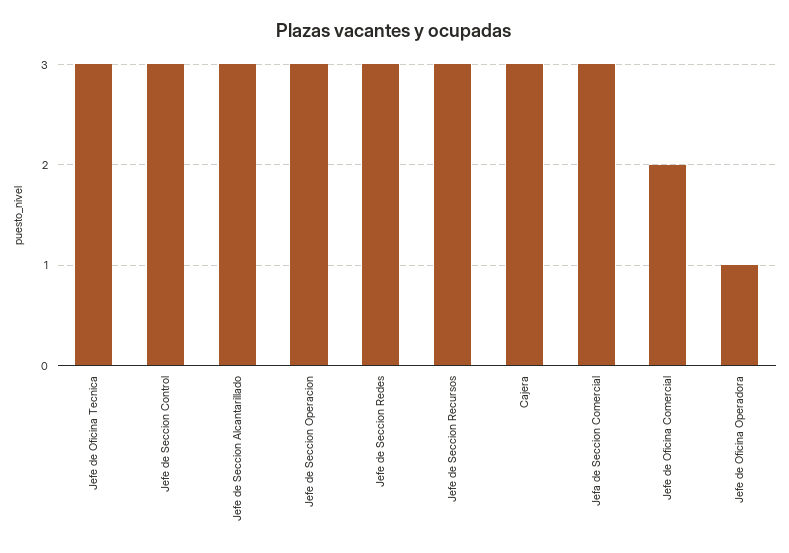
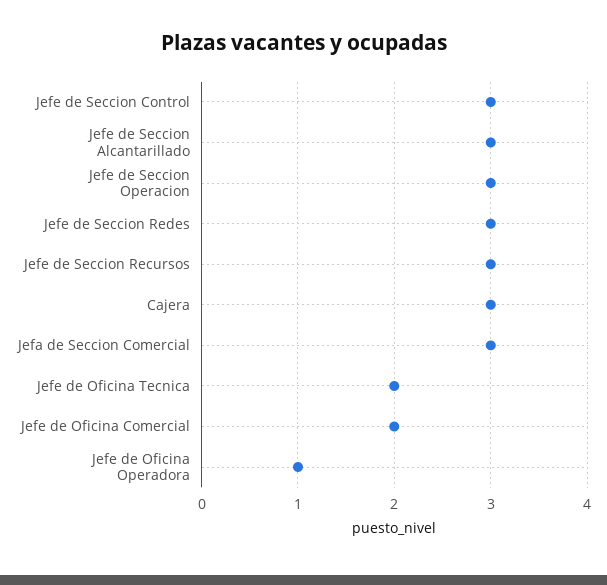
  {
-   "Jefe de Oficina Tecnica": 3,
+   "Jefe de Oficina Tecnica": 2,
    "Jefe de Seccion Control": 3,
    "Jefe de Seccion Alcantarillado": 3,
    "Jefe de Seccion Operacion": 3,
    "Jefe de Seccion Redes": 3,
    "Jefe de Seccion Recursos": 3,
    "Cajera": 3,
    "Jefa de Seccion Comercial": 3,
    "Jefe de Oficina Comercial": 2,
    "Jefe de Oficina Operadora": 1
  }

